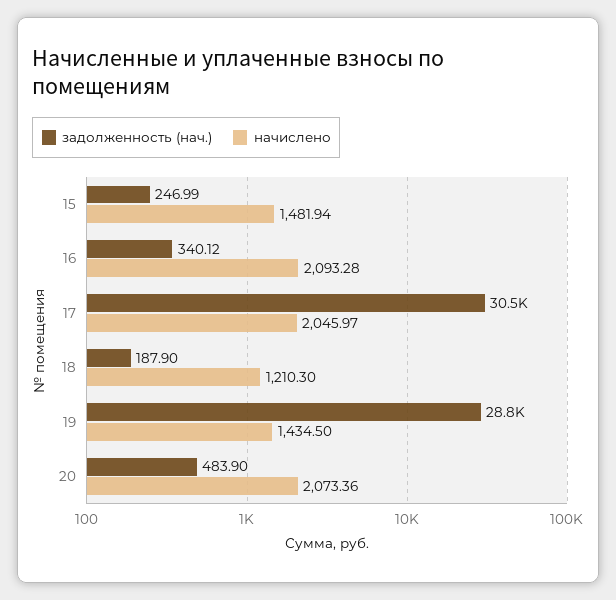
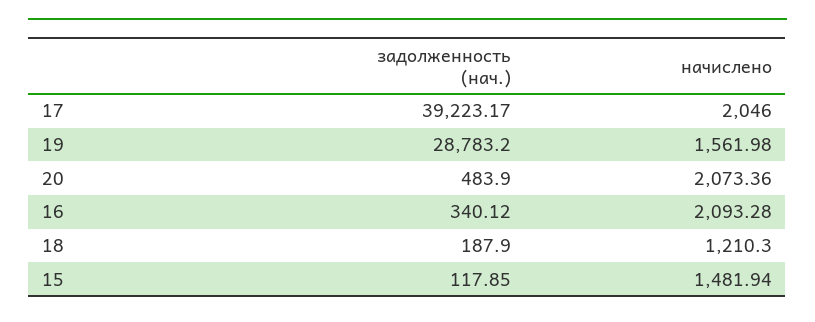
  {
    "задолженность (нач.)": {
-     "15": 246.99,
+     "15": 117.85,
      "16": 340.12,
-     "17": 30500,
+     "17": 39223.17,
      "18": 187.9,
      "19": 28783.2,
      "20": 483.9
    },
    "начислено": {
      "15": 1481.94,
      "16": 2093.28,
-     "17": 2045.97,
+     "17": 2046,
      "18": 1210.3,
-     "19": 1434.5,
+     "19": 1561.98,
      "20": 2073.36
    }
  }

